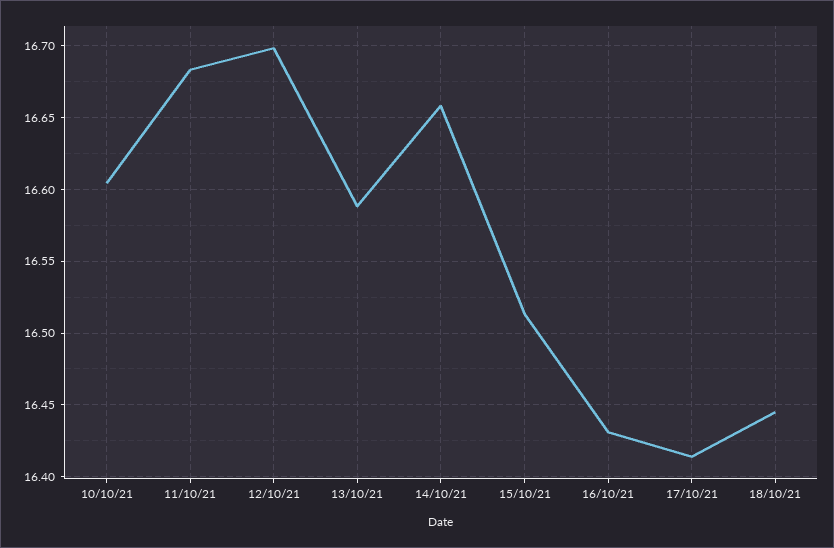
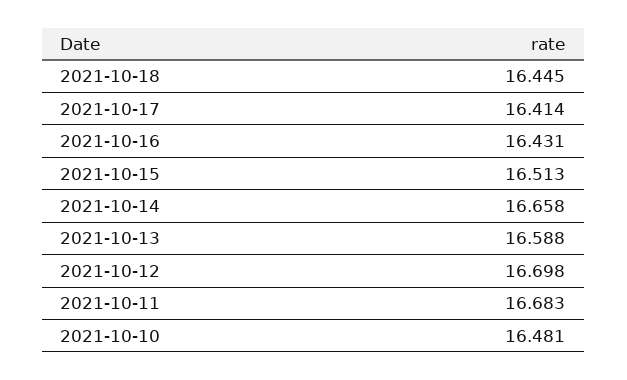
  {
-   "10/10/21": 16.605,
+   "10/10/21": 16.481,
    "11/10/21": 16.683,
    "12/10/21": 16.698,
    "13/10/21": 16.588,
    "14/10/21": 16.658,
    "15/10/21": 16.513,
    "16/10/21": 16.431,
    "17/10/21": 16.414,
    "18/10/21": 16.445
  }

